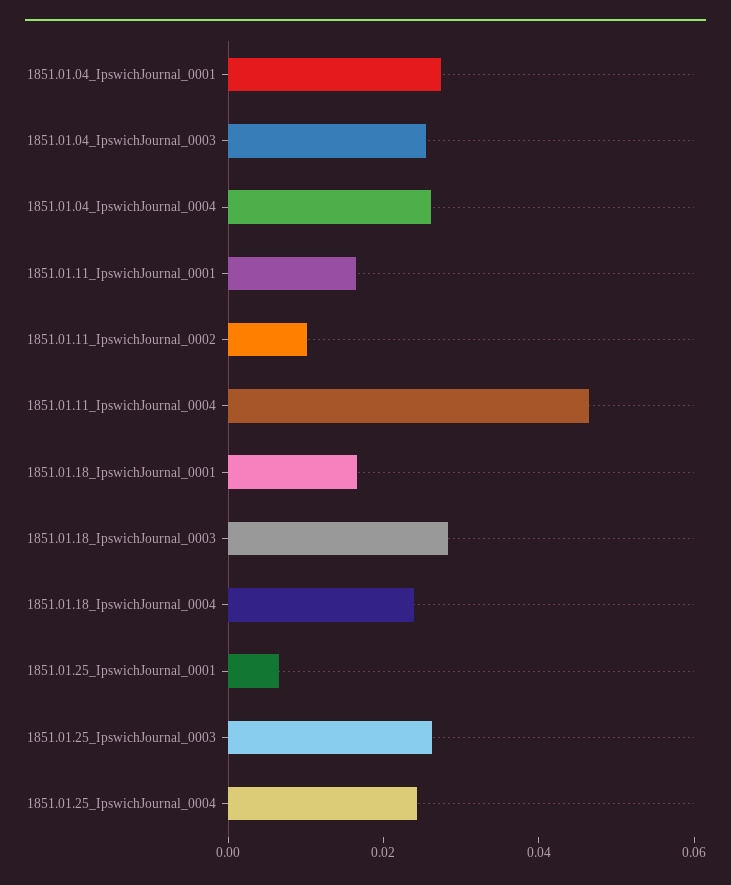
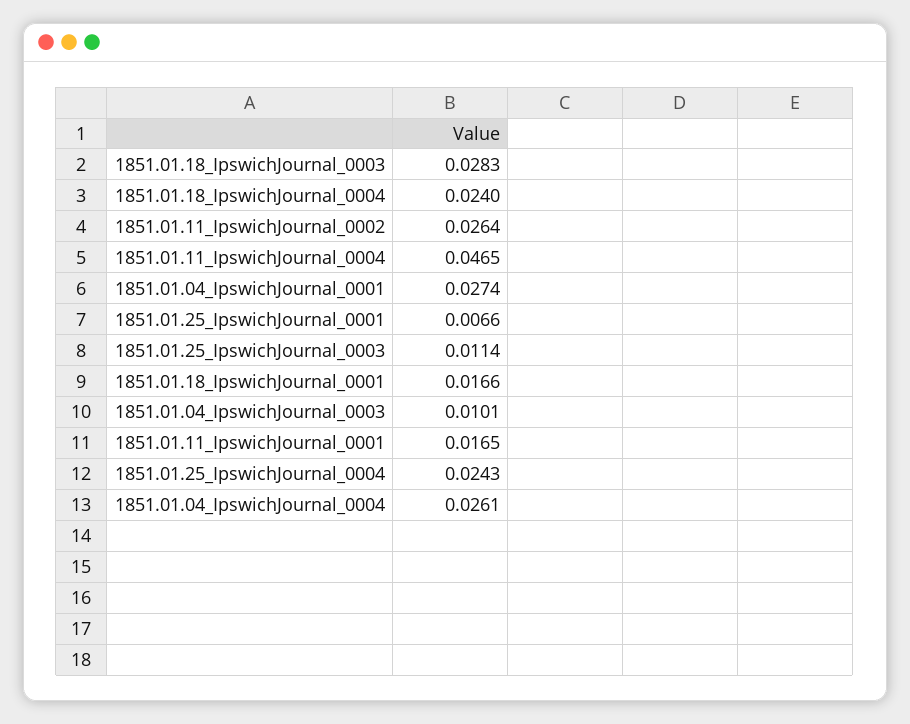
  {
    "1851.01.04_IpswichJournal_0001": 0.0274,
-   "1851.01.04_IpswichJournal_0003": 0.025,
+   "1851.01.04_IpswichJournal_0003": 0.0101,
    "1851.01.04_IpswichJournal_0004": 0.0261,
    "1851.01.11_IpswichJournal_0001": 0.0165,
-   "1851.01.11_IpswichJournal_0002": 0.01,
+   "1851.01.11_IpswichJournal_0002": 0.0264,
    "1851.01.11_IpswichJournal_0004": 0.0465,
    "1851.01.18_IpswichJournal_0001": 0.0166,
    "1851.01.18_IpswichJournal_0003": 0.0283,
    "1851.01.18_IpswichJournal_0004": 0.024,
    "1851.01.25_IpswichJournal_0001": 0.0066,
-   "1851.01.25_IpswichJournal_0003": 0.025,
+   "1851.01.25_IpswichJournal_0003": 0.0114,
    "1851.01.25_IpswichJournal_0004": 0.0243
  }

